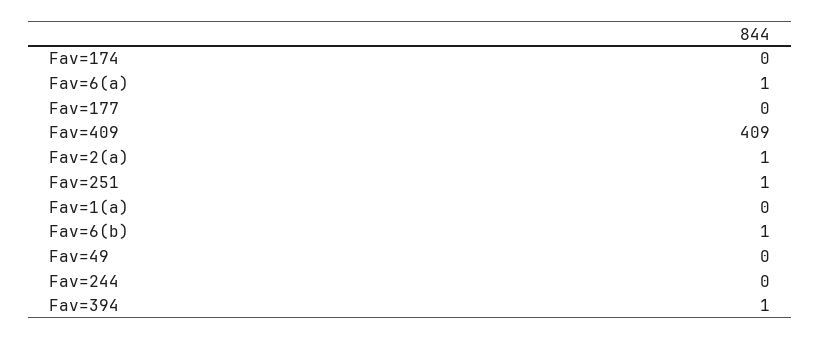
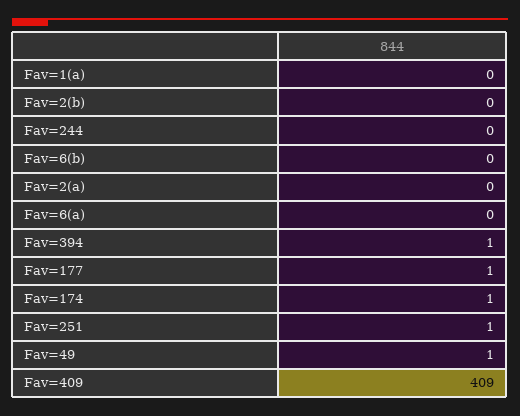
  {
-   "Fav=174": 0,
+   "Fav=174": 1,
-   "Fav=6(a)": 1,
+   "Fav=6(a)": 0,
-   "Fav=177": 0,
+   "Fav=177": 1,
    "Fav=409": 409,
-   "Fav=2(a)": 1,
+   "Fav=2(a)": 0,
    "Fav=251": 1,
    "Fav=1(a)": 0,
-   "Fav=6(b)": 1,
+   "Fav=6(b)": 0,
-   "Fav=49": 0,
+   "Fav=49": 1,
    "Fav=244": 0,
-   "Fav=394": 1
+   "Fav=394": 1,
+   "Fav=2(b)": 0
  }

